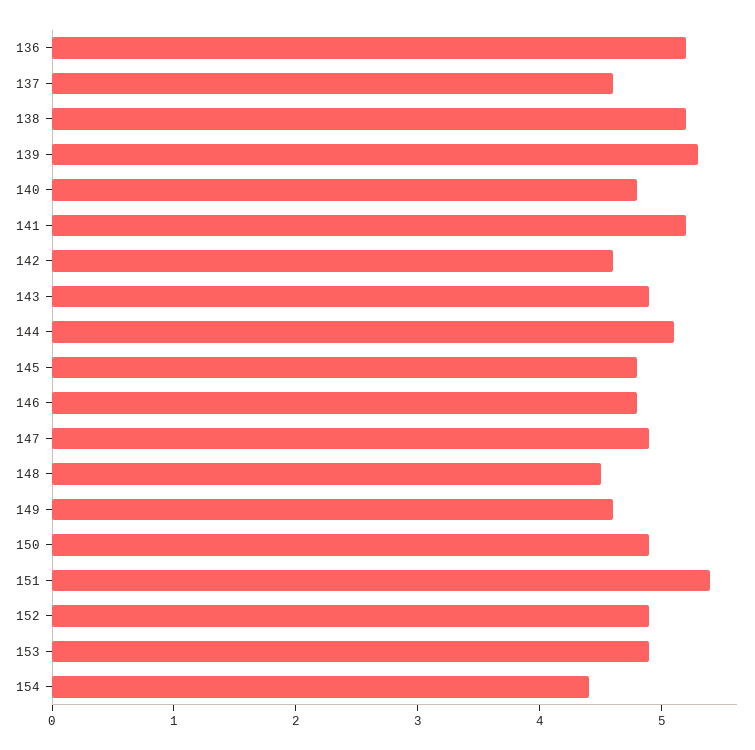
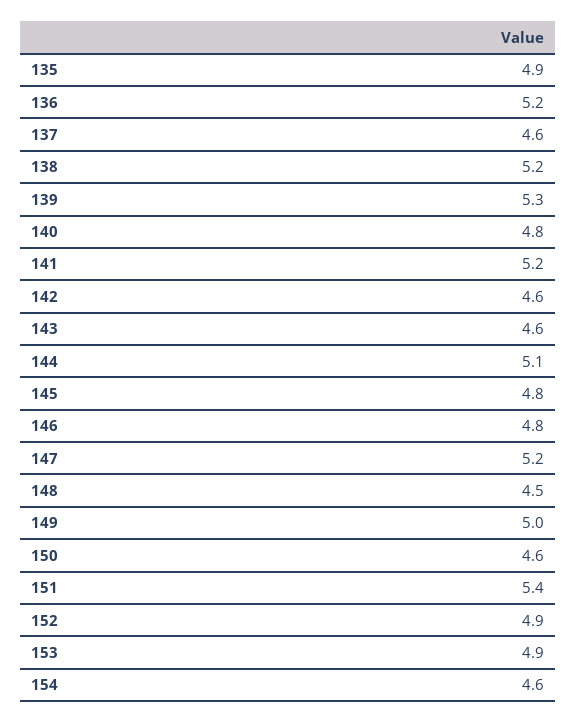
  {
    "136": 5.2,
    "137": 4.6,
    "138": 5.2,
    "139": 5.3,
    "140": 4.8,
    "141": 5.2,
    "142": 4.6,
-   "143": 4.9,
+   "143": 4.6,
    "144": 5.1,
    "145": 4.8,
    "146": 4.8,
-   "147": 4.9,
+   "147": 5.2,
    "148": 4.5,
-   "149": 4.6,
+   "149": 5,
-   "150": 4.9,
+   "150": 4.6,
    "151": 5.4,
    "152": 4.9,
    "153": 4.9,
-   "154": 4.4
+   "154": 4.6,
+   "135": 4.9
  }

